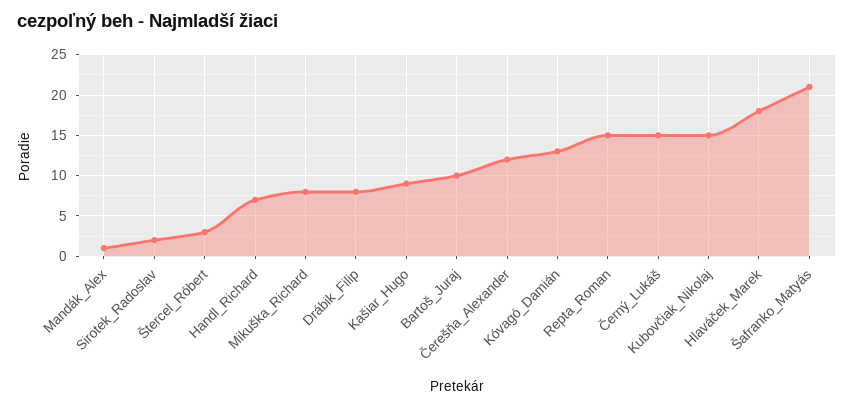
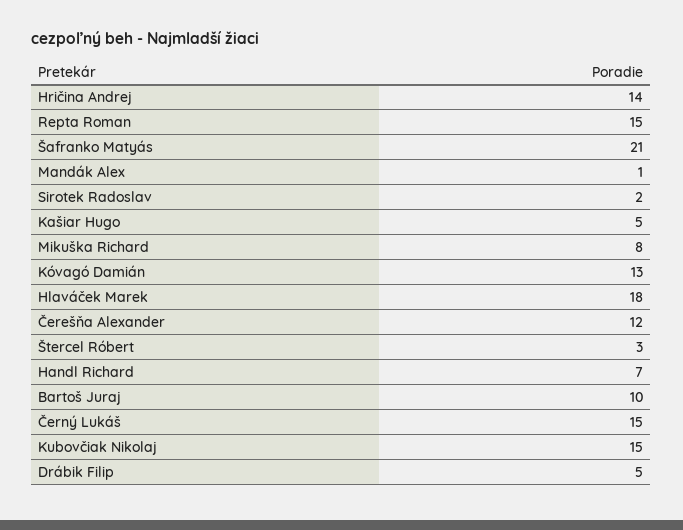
  {
    "Mandák_Alex": 1,
    "Sirotek_Radoslav": 2,
    "Štercel_Róbert": 3,
    "Handl_Richard": 7,
    "Mikuška_Richard": 8,
-   "Drábik_Filip": 8,
+   "Drábik_Filip": 5,
-   "Kašiar_Hugo": 9,
+   "Kašiar_Hugo": 5,
    "Bartoš_Juraj": 10,
    "Čerešňa_Alexander": 12,
    "Kóvagó_Damián": 13,
    "Repta_Roman": 15,
    "Černý_Lukáš": 15,
    "Kubovčiak_Nikolaj": 15,
    "Hlaváček_Marek": 18,
-   "Šafranko_Matyás": 21
+   "Šafranko_Matyás": 21,
+   "Hričina Andrej": 14
  }

